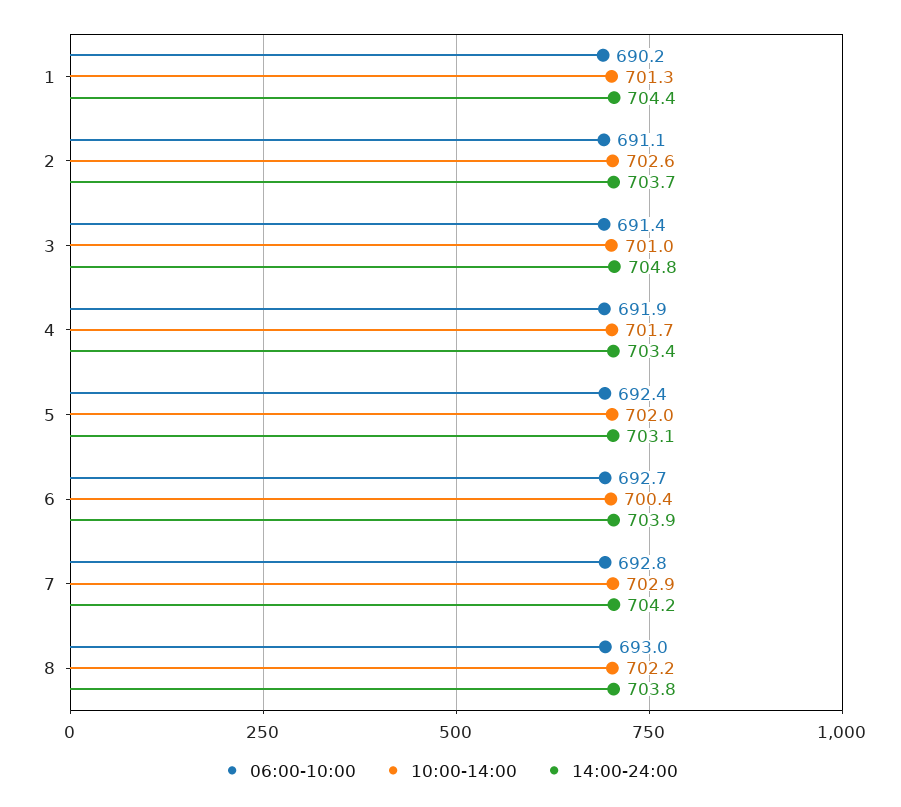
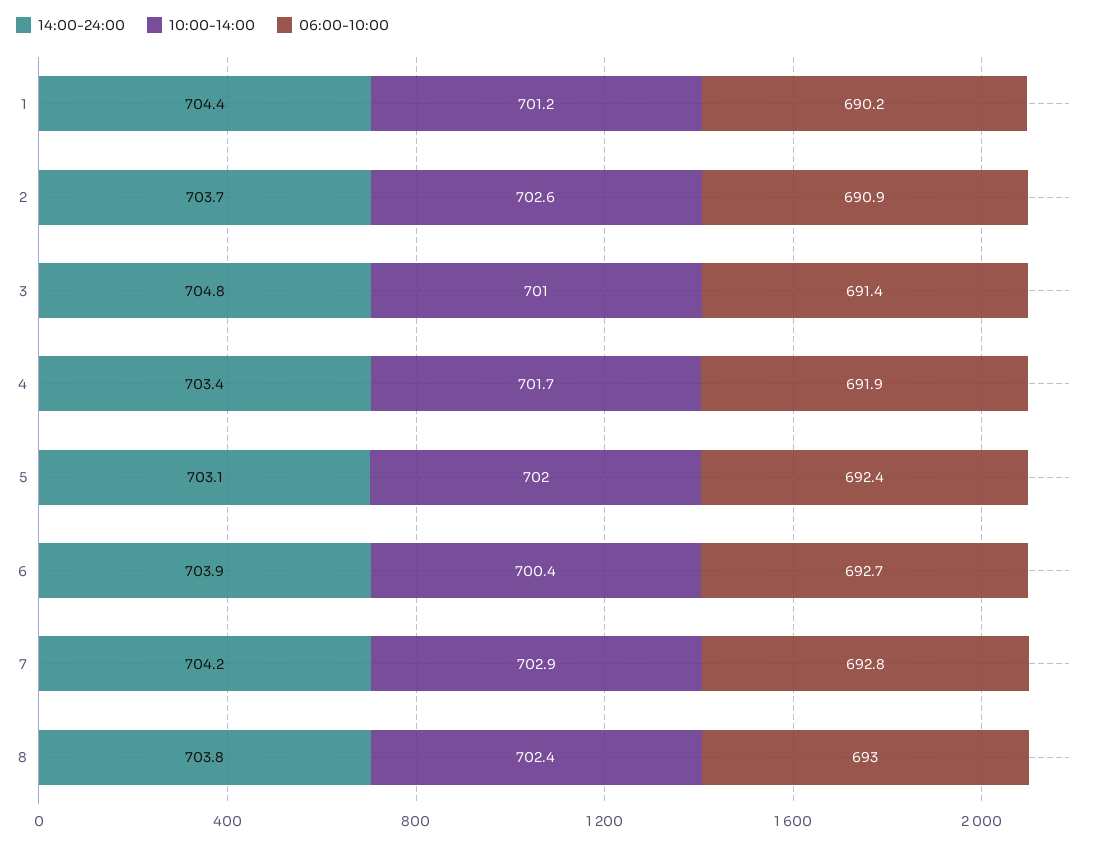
  {
    "06:00-10:00": {
      "1": 690.2,
-     "2": 691.1,
+     "2": 690.9,
      "3": 691.4,
      "4": 691.9,
      "5": 692.4,
      "6": 692.7,
      "7": 692.8,
      "8": 693
    },
    "10:00-14:00": {
-     "1": 701.3,
+     "1": 701.2,
      "2": 702.6,
      "3": 701,
      "4": 701.7,
      "5": 702,
      "6": 700.4,
      "7": 702.9,
-     "8": 702.2
+     "8": 702.4
    },
    "14:00-24:00": {
      "1": 704.4,
      "2": 703.7,
      "3": 704.8,
      "4": 703.4,
      "5": 703.1,
      "6": 703.9,
      "7": 704.2,
      "8": 703.8
    }
  }

